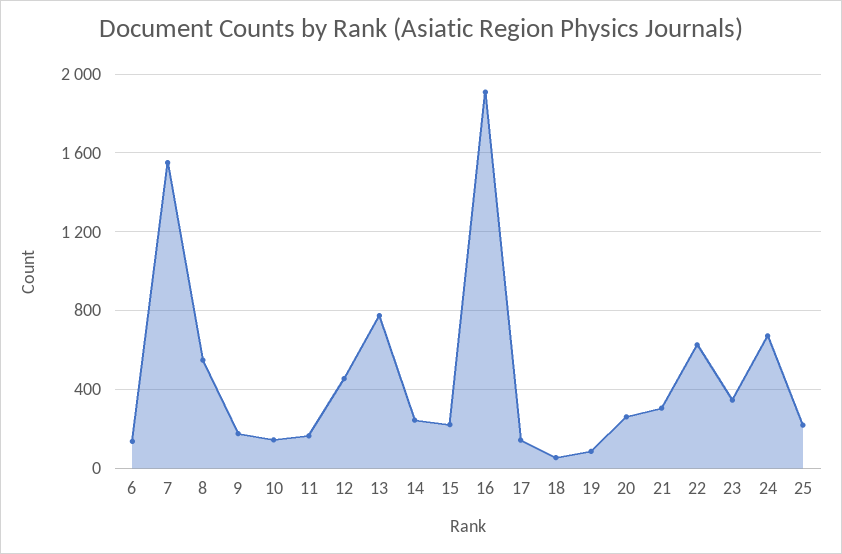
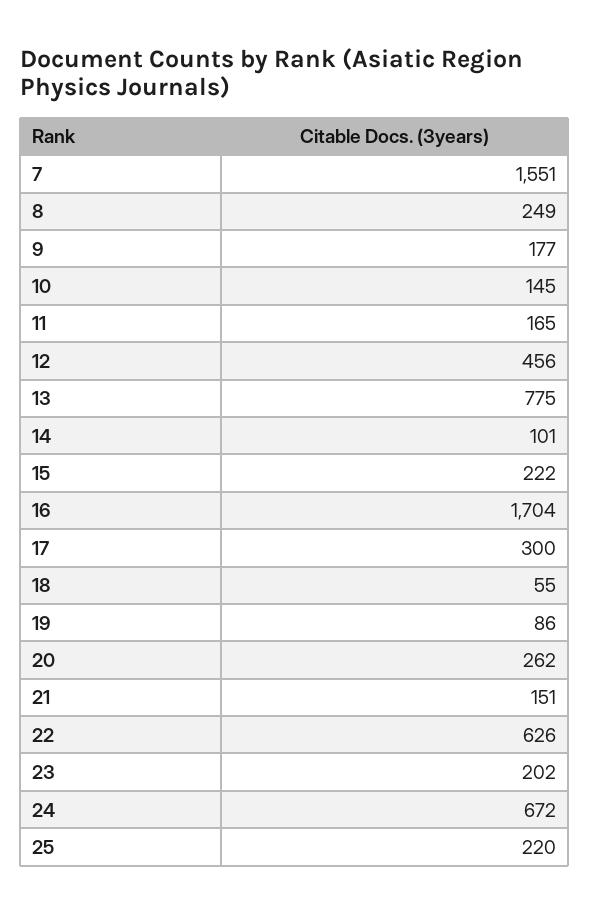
  {
-   "6": 150,
    "7": 1551,
-   "8": 550,
+   "8": 249,
    "9": 177,
    "10": 145,
    "11": 165,
    "12": 456,
    "13": 775,
-   "14": 250,
+   "14": 101,
    "15": 222,
-   "16": 1900,
+   "16": 1704,
-   "17": 150,
+   "17": 300,
    "18": 55,
    "19": 86,
    "20": 262,
-   "21": 300,
+   "21": 151,
    "22": 626,
-   "23": 350,
+   "23": 202,
    "24": 672,
    "25": 220
  }

